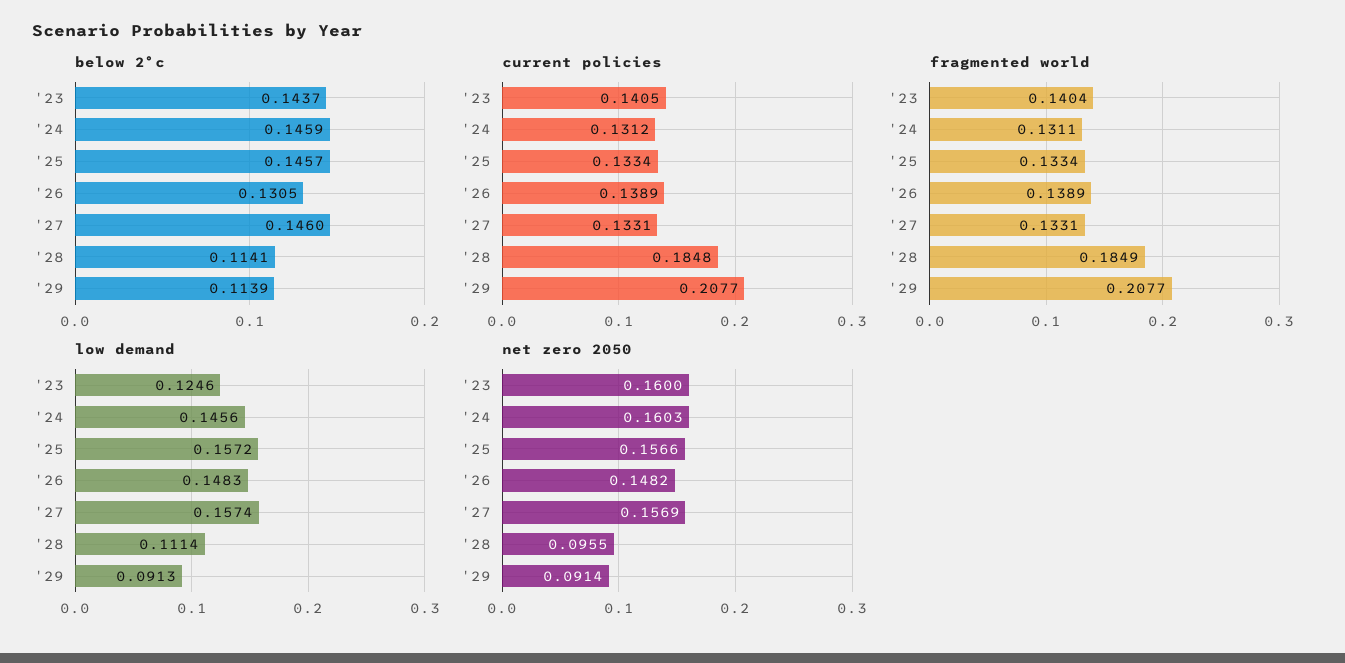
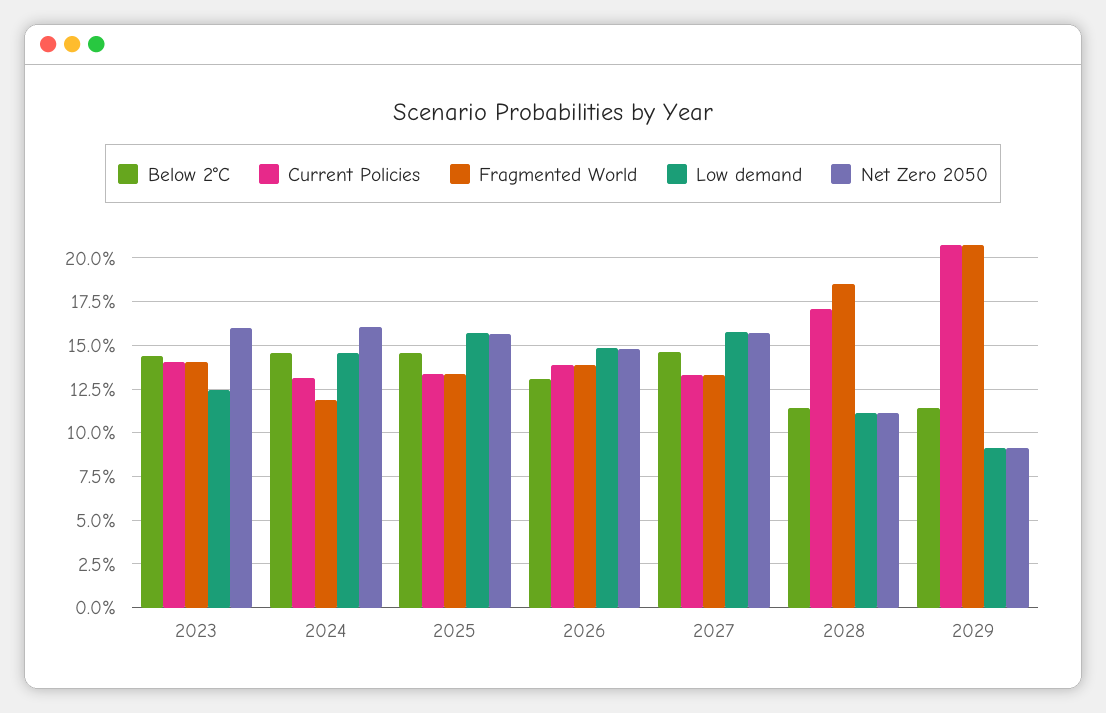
  {
    "below 2°c": {
      "'23": 0.1437,
      "'24": 0.1459,
      "'25": 0.1457,
      "'26": 0.1305,
      "'27": 0.146,
      "'28": 0.1141,
      "'29": 0.1139
    },
    "current policies": {
      "'23": 0.1405,
      "'24": 0.1312,
      "'25": 0.1334,
      "'26": 0.1389,
      "'27": 0.1331,
-     "'28": 0.1848,
+     "'28": 0.17,
      "'29": 0.2077
    },
    "fragmented world": {
      "'23": 0.1404,
-     "'24": 0.1311,
+     "'24": 0.12,
      "'25": 0.1334,
      "'26": 0.1389,
      "'27": 0.1331,
      "'28": 0.1849,
      "'29": 0.2077
    },
    "low demand": {
      "'23": 0.1246,
      "'24": 0.1456,
      "'25": 0.1572,
      "'26": 0.1483,
      "'27": 0.1574,
      "'28": 0.1114,
      "'29": 0.0913
    },
    "net zero 2050": {
      "'23": 0.16,
      "'24": 0.1603,
      "'25": 0.1566,
      "'26": 0.1482,
      "'27": 0.1569,
-     "'28": 0.0955,
+     "'28": 0.11,
      "'29": 0.0914
    }
  }

